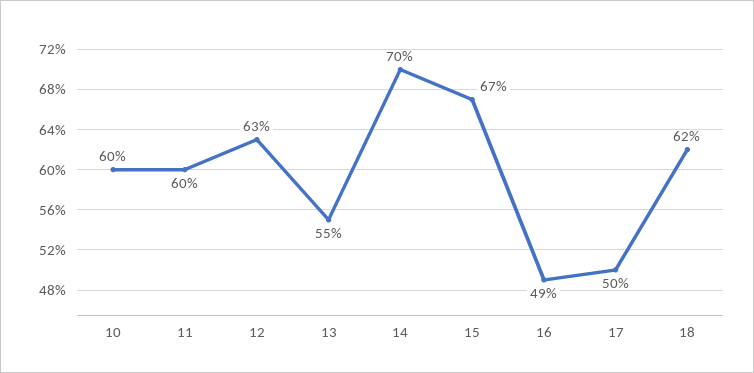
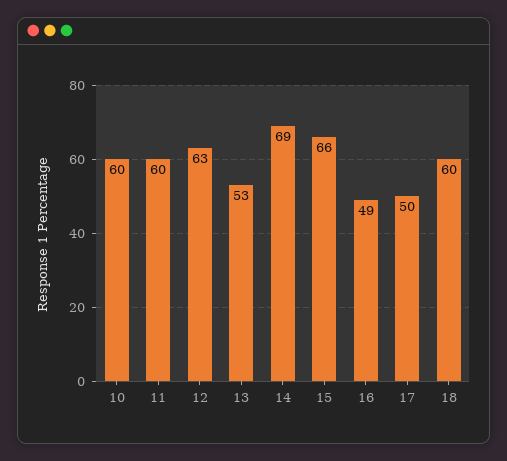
  {
    "10": 60,
    "11": 60,
    "12": 63,
-   "13": 55,
+   "13": 53,
-   "14": 70,
+   "14": 69,
-   "15": 67,
+   "15": 66,
    "16": 49,
    "17": 50,
-   "18": 62
+   "18": 60
  }

